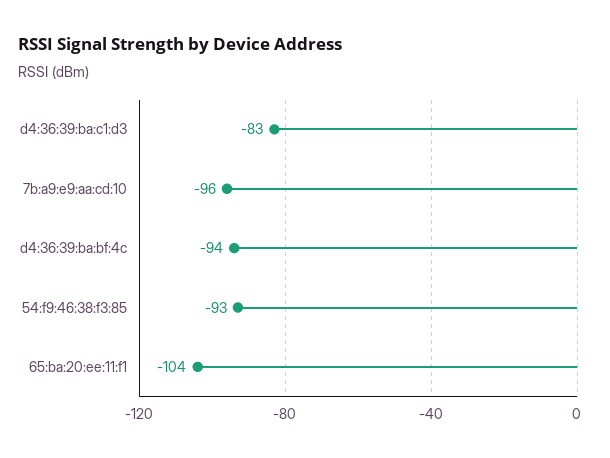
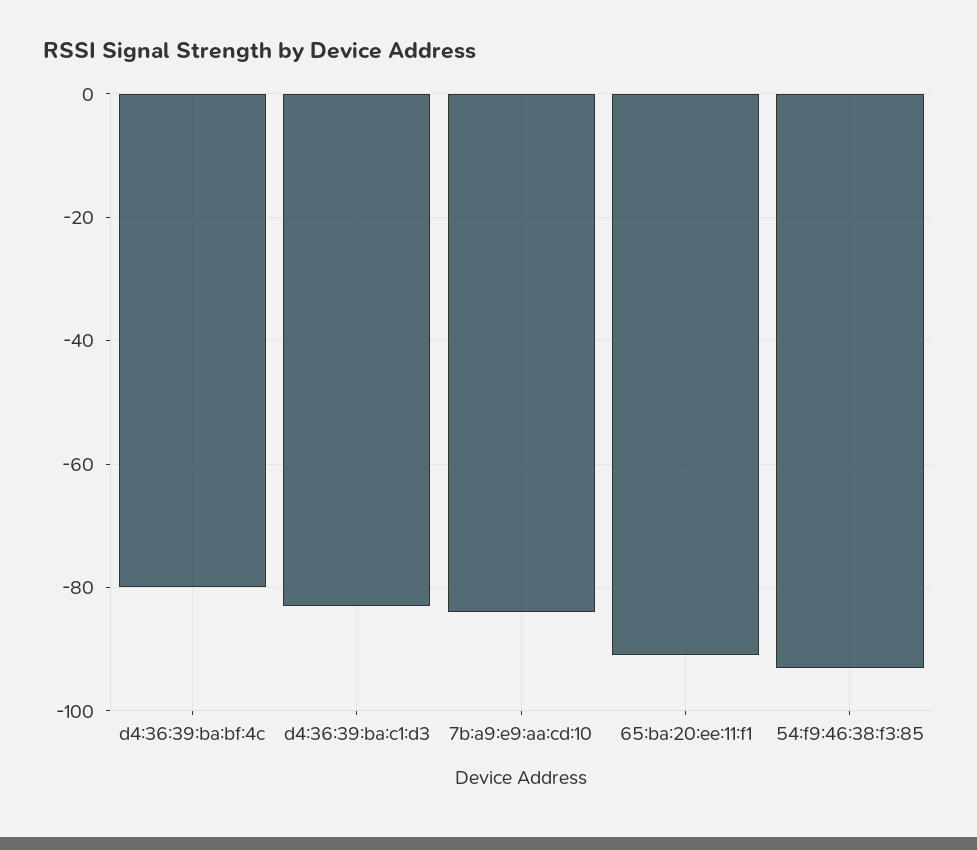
  {
    "d4:36:39:ba:c1:d3": -83,
-   "7b:a9:e9:aa:cd:10": -96,
+   "7b:a9:e9:aa:cd:10": -85,
-   "d4:36:39:ba:bf:4c": -94,
+   "d4:36:39:ba:bf:4c": -80,
    "54:f9:46:38:f3:85": -93,
-   "65:ba:20:ee:11:f1": -104
+   "65:ba:20:ee:11:f1": -90
  }

